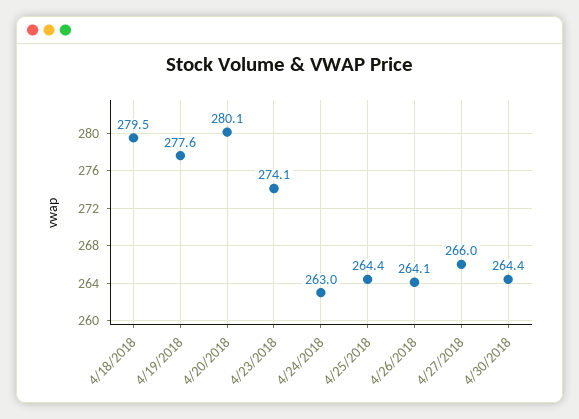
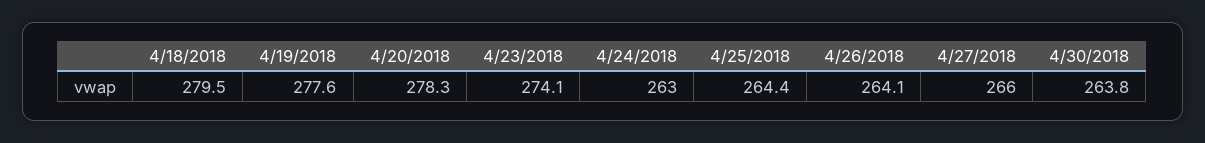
  {
    "4/18/2018": 279.5,
    "4/19/2018": 277.6,
-   "4/20/2018": 280.1,
+   "4/20/2018": 278.3,
    "4/23/2018": 274.1,
    "4/24/2018": 263,
    "4/25/2018": 264.4,
    "4/26/2018": 264.1,
    "4/27/2018": 266,
-   "4/30/2018": 264.4
+   "4/30/2018": 263.8
  }

